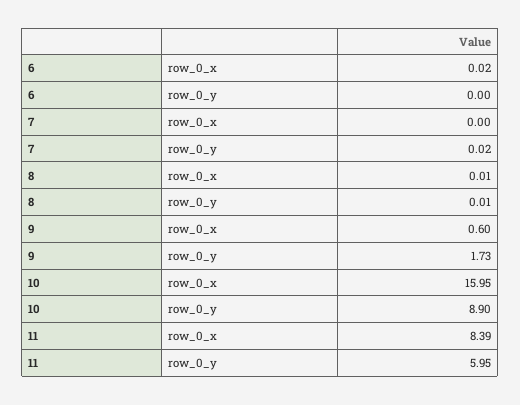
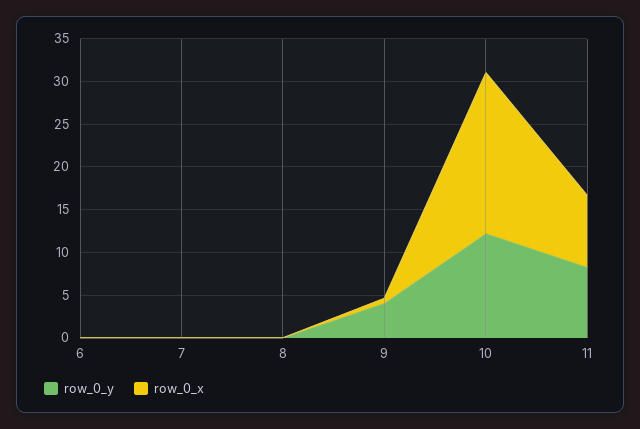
  {
    "row_0_x": {
      "6": 0.02,
      "7": 0,
      "8": 0.01,
      "9": 0.6,
-     "10": 15.95,
+     "10": 19,
      "11": 8.39
    },
    "row_0_y": {
      "6": 0,
      "7": 0.02,
      "8": 0.01,
-     "9": 1.73,
+     "9": 4,
-     "10": 8.9,
+     "10": 12,
-     "11": 5.95
+     "11": 8
    }
  }

